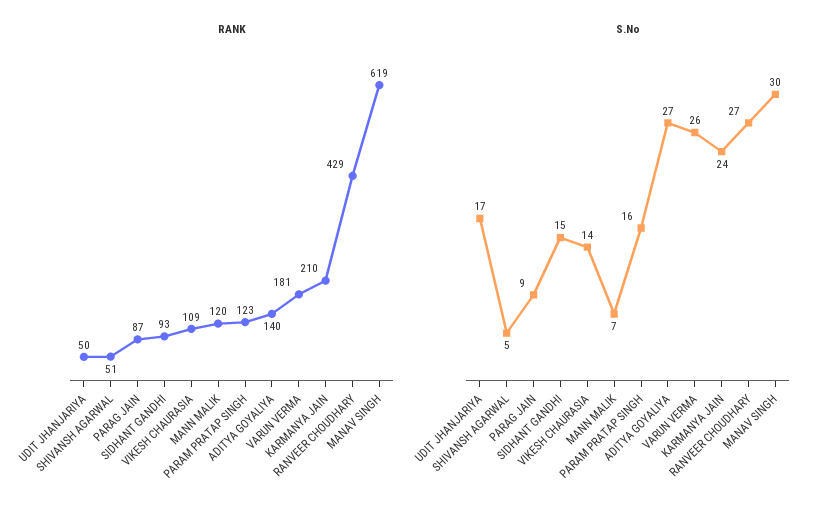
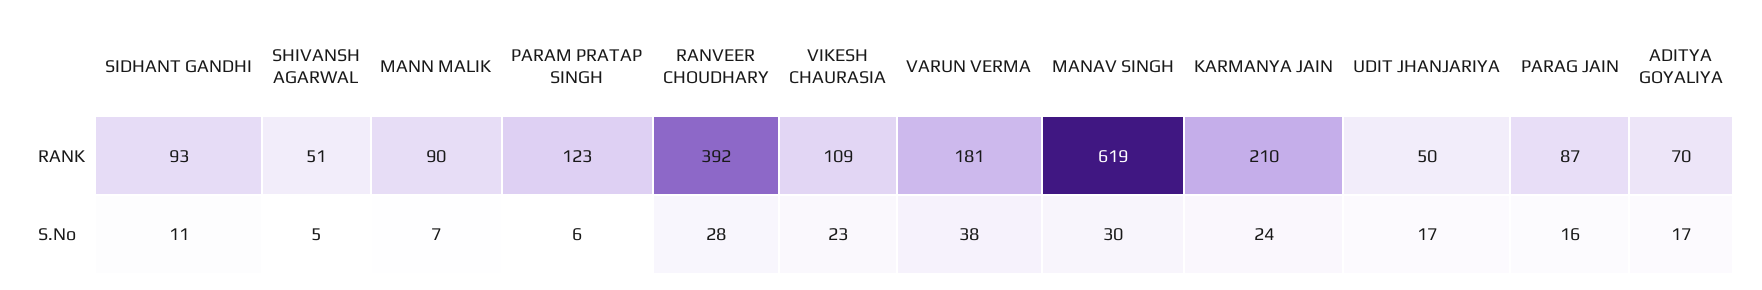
  {
    "RANK": {
      "UDIT JHANJARIYA": 50,
      "SHIVANSH AGARWAL": 51,
      "PARAG JAIN": 87,
      "SIDHANT GANDHI": 93,
      "VIKESH CHAURASIA": 109,
-     "MANN MALIK": 120,
+     "MANN MALIK": 90,
      "PARAM PRATAP SINGH": 123,
-     "ADITYA GOYALIYA": 140,
+     "ADITYA GOYALIYA": 70,
      "VARUN VERMA": 181,
      "KARMANYA JAIN": 210,
-     "RANVEER CHOUDHARY": 429,
+     "RANVEER CHOUDHARY": 392,
      "MANAV SINGH": 619
    },
    "S.No": {
      "UDIT JHANJARIYA": 17,
      "SHIVANSH AGARWAL": 5,
-     "PARAG JAIN": 9,
+     "PARAG JAIN": 16,
-     "SIDHANT GANDHI": 15,
+     "SIDHANT GANDHI": 11,
-     "VIKESH CHAURASIA": 14,
+     "VIKESH CHAURASIA": 23,
      "MANN MALIK": 7,
-     "PARAM PRATAP SINGH": 16,
+     "PARAM PRATAP SINGH": 6,
-     "ADITYA GOYALIYA": 27,
+     "ADITYA GOYALIYA": 17,
-     "VARUN VERMA": 26,
+     "VARUN VERMA": 38,
      "KARMANYA JAIN": 24,
-     "RANVEER CHOUDHARY": 27,
+     "RANVEER CHOUDHARY": 28,
      "MANAV SINGH": 30
    }
  }

